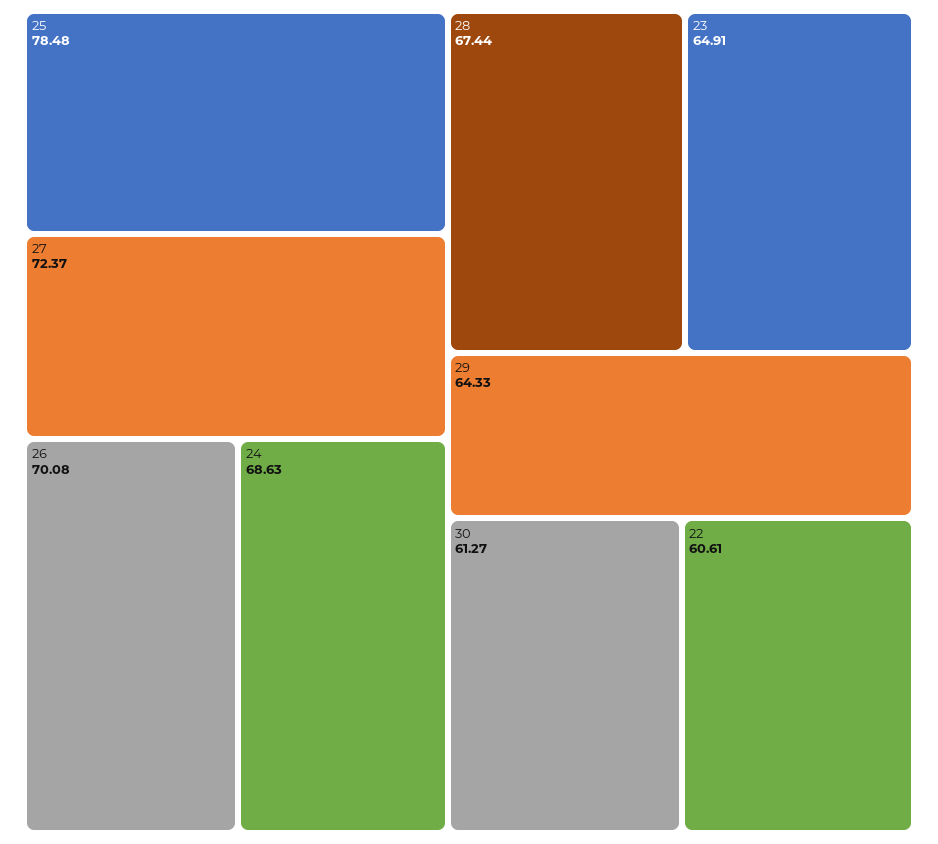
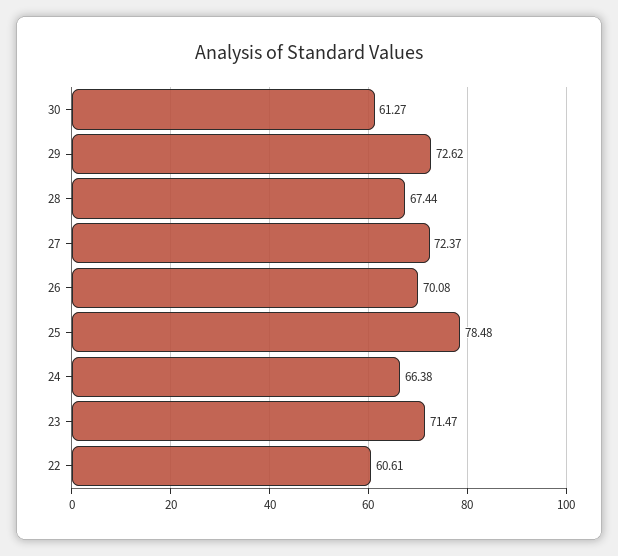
  {
    "25": 78.48,
    "27": 72.37,
    "26": 70.08,
-   "24": 68.63,
+   "24": 66.38,
    "28": 67.44,
-   "23": 64.91,
+   "23": 71.47,
-   "29": 64.33,
+   "29": 72.62,
    "30": 61.27,
    "22": 60.61
  }

